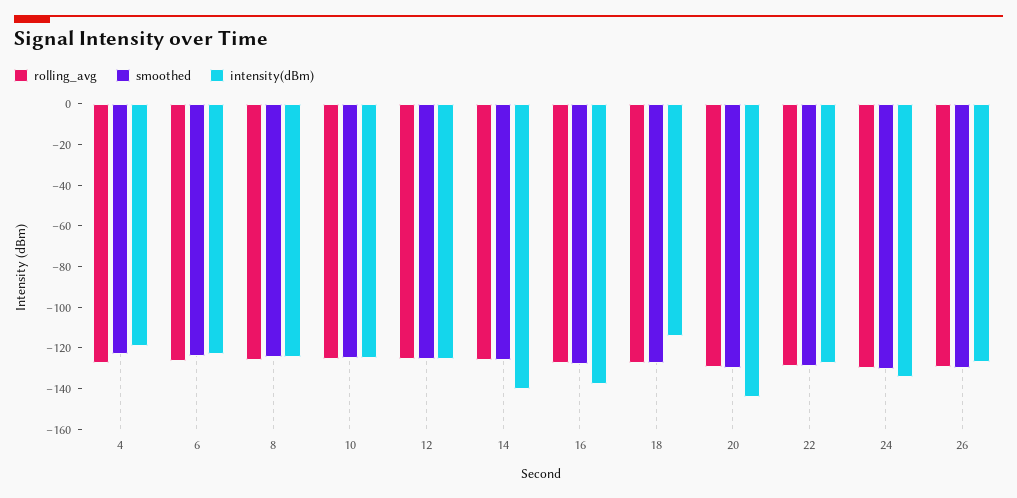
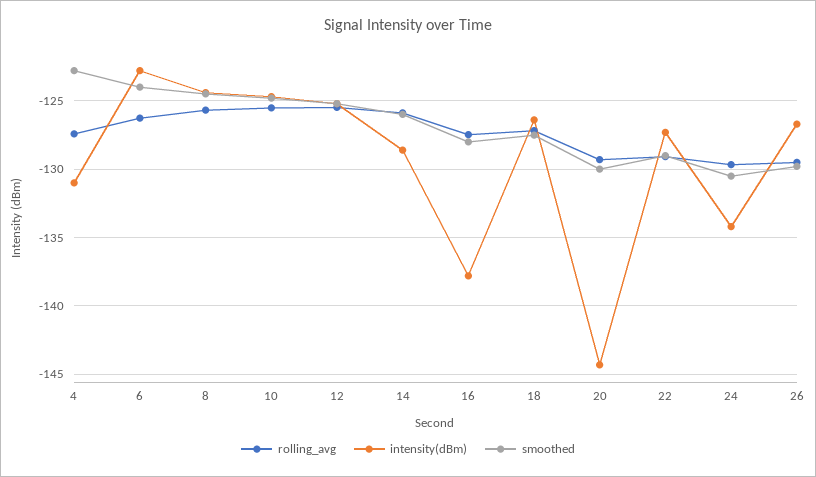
  {
    "rolling_avg": {
      "4": -127.5,
      "6": -126.5,
      "8": -125.5,
      "10": -125.5,
      "12": -125.5,
      "14": -126,
      "16": -127.5,
      "18": -127,
      "20": -129.5,
      "22": -129,
      "24": -129.5,
      "26": -129.5
    },
    "smoothed": {
      "4": -123,
      "6": -124,
      "8": -124.5,
      "10": -125,
      "12": -125,
      "14": -126,
      "16": -128,
      "18": -127.5,
      "20": -130,
      "22": -129,
      "24": -130.5,
      "26": -130
    },
    "intensity(dBm)": {
-     "4": -120,
+     "4": -131,
      "6": -123,
      "8": -124.5,
      "10": -124.5,
      "12": -125,
-     "14": -140,
+     "14": -128.5,
      "16": -138,
-     "18": -115,
+     "18": -126.5,
      "20": -144.5,
      "22": -127.5,
      "24": -134,
      "26": -126.5
    }
  }

